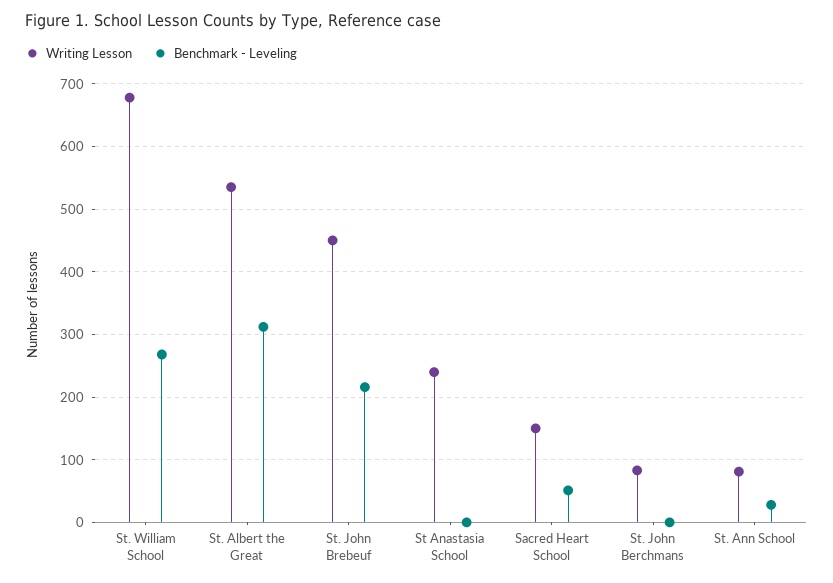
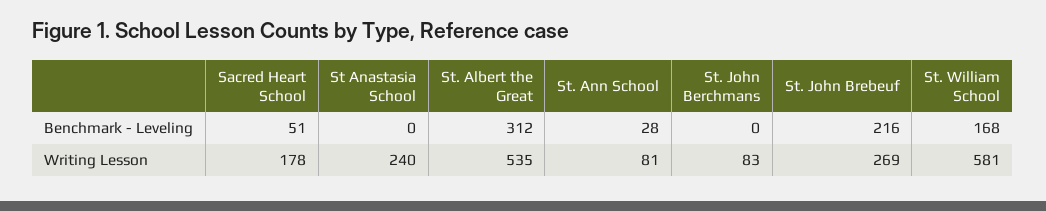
  {
    "Writing Lesson": {
-     "St. William School": 680,
+     "St. William School": 581,
      "St. Albert the Great": 535,
-     "St. John Brebeuf": 450,
+     "St. John Brebeuf": 269,
      "St Anastasia School": 240,
-     "Sacred Heart School": 150,
+     "Sacred Heart School": 178,
      "St. John Berchmans": 83,
      "St. Ann School": 81
    },
    "Benchmark - Leveling": {
-     "St. William School": 270,
+     "St. William School": 168,
      "St. Albert the Great": 312,
      "St. John Brebeuf": 216,
      "St Anastasia School": 0,
      "Sacred Heart School": 51,
      "St. John Berchmans": 0,
      "St. Ann School": 28
    }
  }

